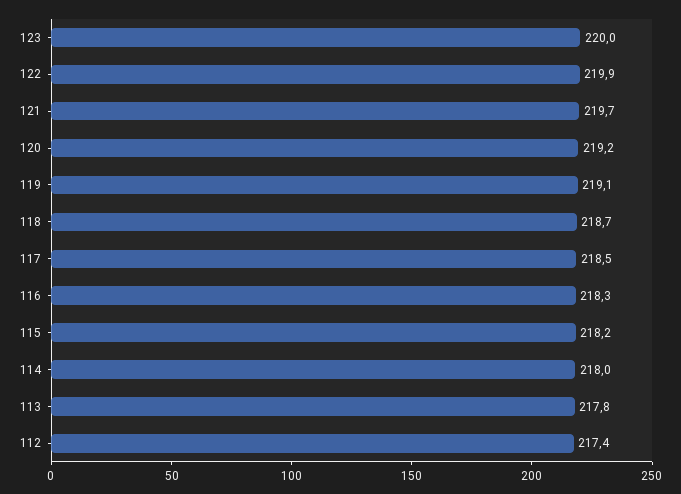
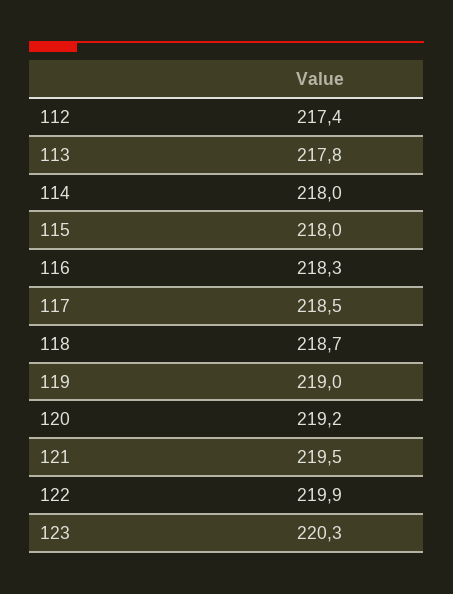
  {
-   "123": 220,
+   "123": 220.3,
    "122": 219.9,
-   "121": 219.7,
+   "121": 219.5,
    "120": 219.2,
-   "119": 219.1,
+   "119": 219,
    "118": 218.7,
    "117": 218.5,
    "116": 218.3,
-   "115": 218.2,
+   "115": 218,
    "114": 218,
    "113": 217.8,
    "112": 217.4
  }

